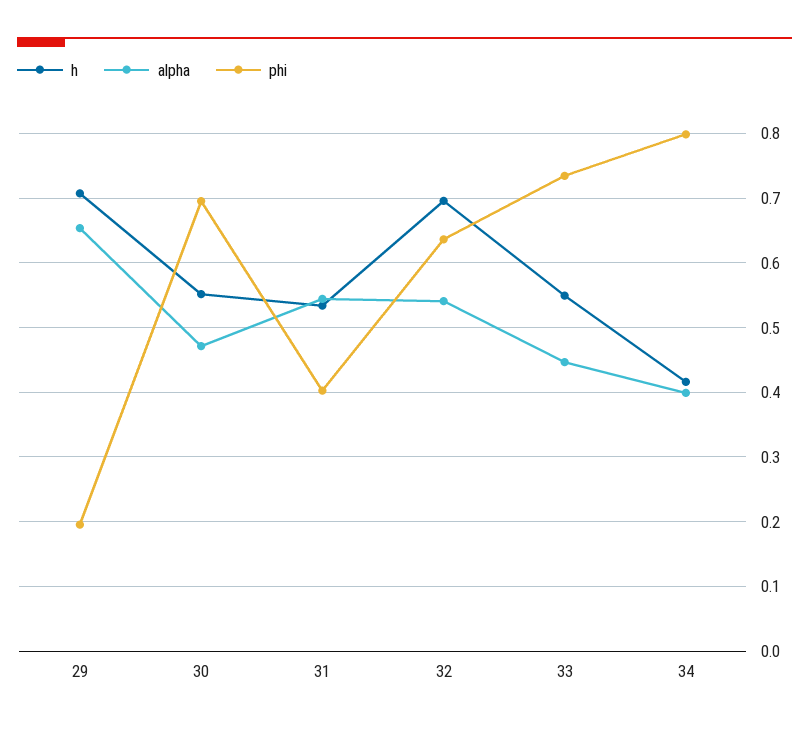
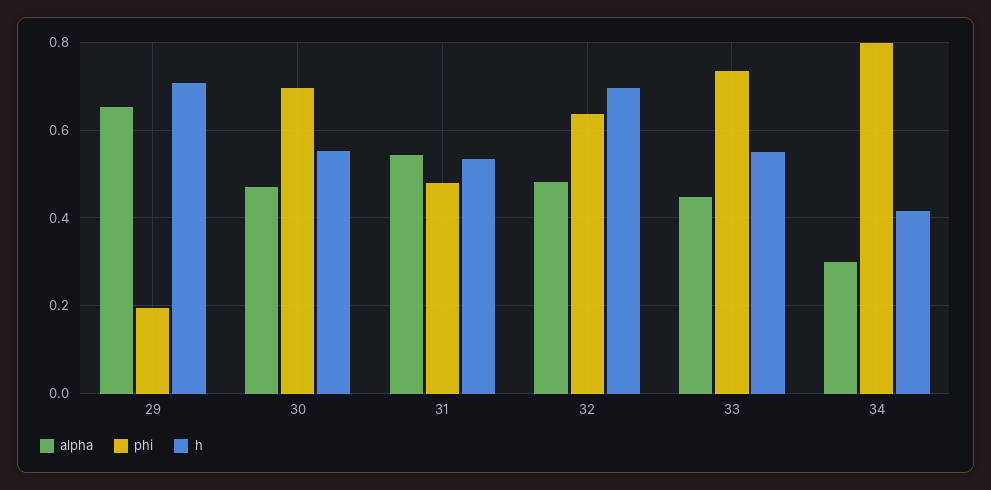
  {
    "h": {
      "29": 0.71,
      "30": 0.55,
      "31": 0.53,
      "32": 0.7,
      "33": 0.55,
      "34": 0.42
    },
    "alpha": {
      "29": 0.65,
      "30": 0.47,
      "31": 0.54,
-     "32": 0.54,
+     "32": 0.48,
      "33": 0.45,
-     "34": 0.4
+     "34": 0.3
    },
    "phi": {
      "29": 0.2,
      "30": 0.7,
-     "31": 0.4,
+     "31": 0.48,
      "32": 0.64,
      "33": 0.73,
      "34": 0.8
    }
  }

